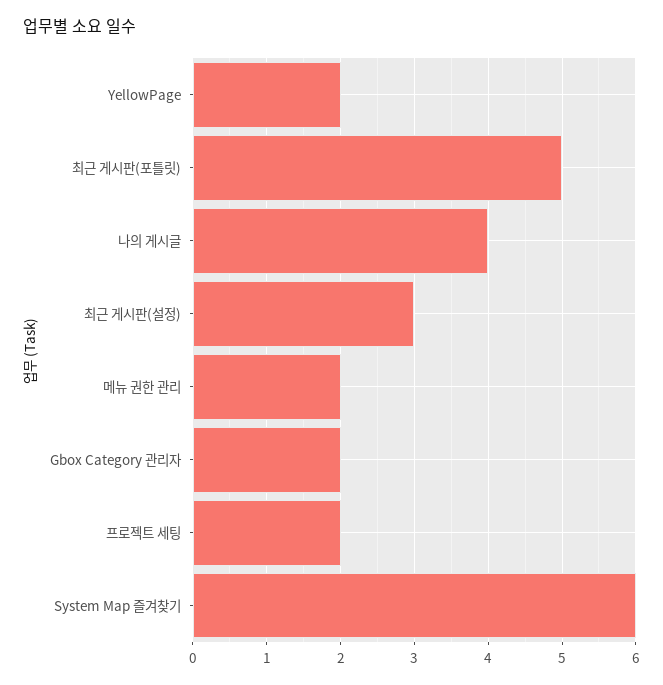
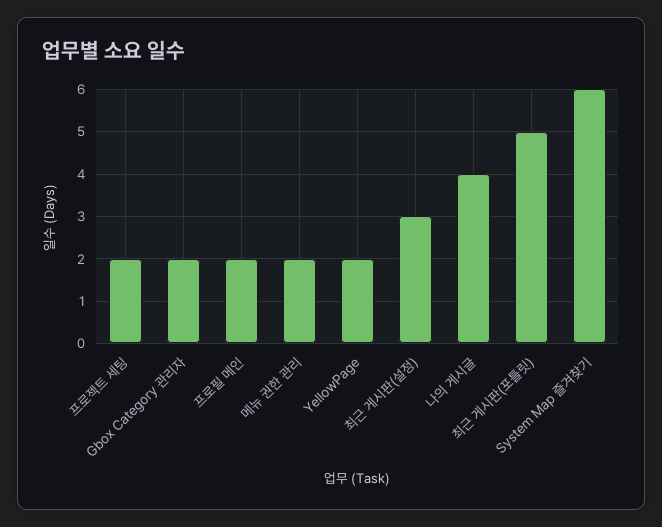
  {
    "YellowPage": 2,
    "최근 게시판(포틀릿)": 5,
    "나의 게시글": 4,
    "최근 게시판(설정)": 3,
    "메뉴 권한 관리": 2,
    "Gbox Category 관리자": 2,
    "프로젝트 세팅": 2,
-   "System Map 즐겨찾기": 6
+   "System Map 즐겨찾기": 6,
+   "프로필 메인": 2
  }

